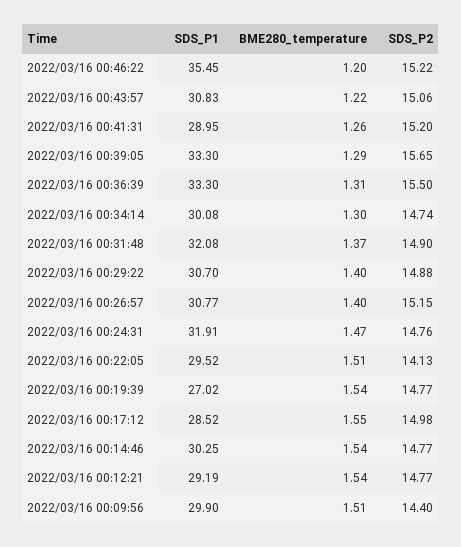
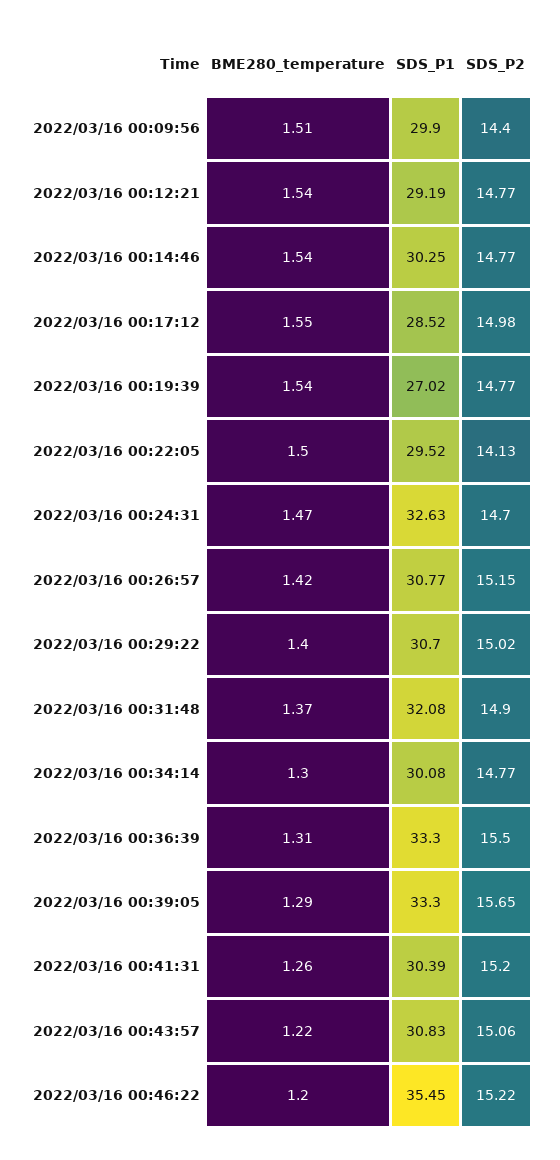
  {
    "SDS_P1": {
      "2022/03/16 00:46:22": 35.45,
      "2022/03/16 00:43:57": 30.83,
-     "2022/03/16 00:41:31": 28.95,
+     "2022/03/16 00:41:31": 30.39,
      "2022/03/16 00:39:05": 33.3,
      "2022/03/16 00:36:39": 33.3,
      "2022/03/16 00:34:14": 30.08,
      "2022/03/16 00:31:48": 32.08,
      "2022/03/16 00:29:22": 30.7,
      "2022/03/16 00:26:57": 30.77,
-     "2022/03/16 00:24:31": 31.91,
+     "2022/03/16 00:24:31": 32.63,
      "2022/03/16 00:22:05": 29.52,
      "2022/03/16 00:19:39": 27.02,
      "2022/03/16 00:17:12": 28.52,
      "2022/03/16 00:14:46": 30.25,
      "2022/03/16 00:12:21": 29.19,
      "2022/03/16 00:09:56": 29.9
    },
    "BME280_temperature": {
      "2022/03/16 00:46:22": 1.2,
      "2022/03/16 00:43:57": 1.22,
      "2022/03/16 00:41:31": 1.26,
      "2022/03/16 00:39:05": 1.29,
      "2022/03/16 00:36:39": 1.31,
      "2022/03/16 00:34:14": 1.3,
      "2022/03/16 00:31:48": 1.37,
      "2022/03/16 00:29:22": 1.4,
-     "2022/03/16 00:26:57": 1.4,
+     "2022/03/16 00:26:57": 1.42,
      "2022/03/16 00:24:31": 1.47,
-     "2022/03/16 00:22:05": 1.51,
+     "2022/03/16 00:22:05": 1.5,
      "2022/03/16 00:19:39": 1.54,
      "2022/03/16 00:17:12": 1.55,
      "2022/03/16 00:14:46": 1.54,
      "2022/03/16 00:12:21": 1.54,
      "2022/03/16 00:09:56": 1.51
    },
    "SDS_P2": {
      "2022/03/16 00:46:22": 15.22,
      "2022/03/16 00:43:57": 15.06,
      "2022/03/16 00:41:31": 15.2,
      "2022/03/16 00:39:05": 15.65,
      "2022/03/16 00:36:39": 15.5,
-     "2022/03/16 00:34:14": 14.74,
+     "2022/03/16 00:34:14": 14.77,
      "2022/03/16 00:31:48": 14.9,
-     "2022/03/16 00:29:22": 14.88,
+     "2022/03/16 00:29:22": 15.02,
      "2022/03/16 00:26:57": 15.15,
-     "2022/03/16 00:24:31": 14.76,
+     "2022/03/16 00:24:31": 14.7,
      "2022/03/16 00:22:05": 14.13,
      "2022/03/16 00:19:39": 14.77,
      "2022/03/16 00:17:12": 14.98,
      "2022/03/16 00:14:46": 14.77,
      "2022/03/16 00:12:21": 14.77,
      "2022/03/16 00:09:56": 14.4
    }
  }

